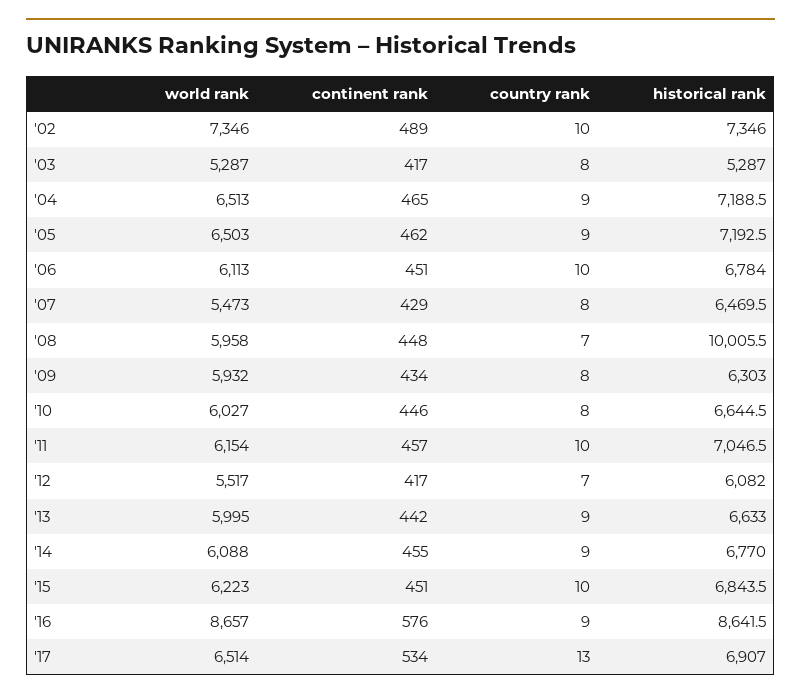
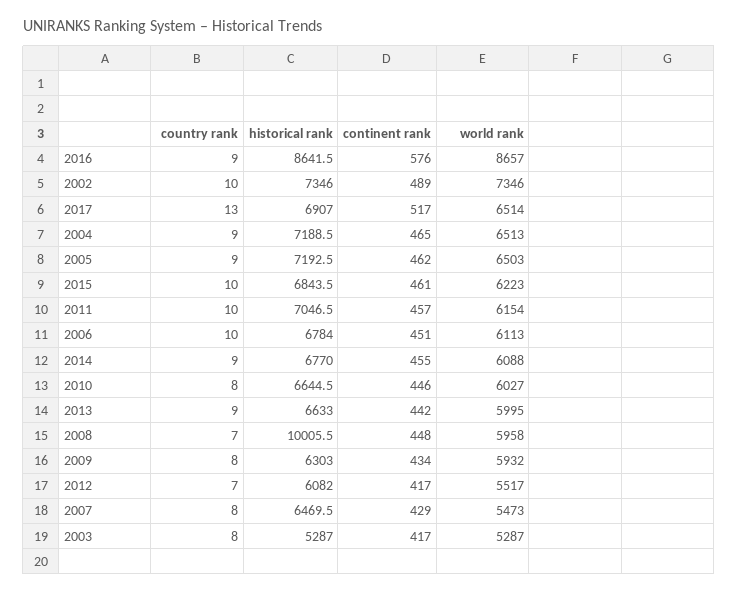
  {
    "world rank": {
      "'02": 7346,
      "'03": 5287,
      "'04": 6513,
      "'05": 6503,
      "'06": 6113,
      "'07": 5473,
      "'08": 5958,
      "'09": 5932,
      "'10": 6027,
      "'11": 6154,
      "'12": 5517,
      "'13": 5995,
      "'14": 6088,
      "'15": 6223,
      "'16": 8657,
      "'17": 6514
    },
    "continent rank": {
      "'02": 489,
      "'03": 417,
      "'04": 465,
      "'05": 462,
      "'06": 451,
      "'07": 429,
      "'08": 448,
      "'09": 434,
      "'10": 446,
      "'11": 457,
      "'12": 417,
      "'13": 442,
      "'14": 455,
-     "'15": 451,
+     "'15": 461,
      "'16": 576,
-     "'17": 534
+     "'17": 517
    },
    "country rank": {
      "'02": 10,
      "'03": 8,
      "'04": 9,
      "'05": 9,
      "'06": 10,
      "'07": 8,
      "'08": 7,
      "'09": 8,
      "'10": 8,
      "'11": 10,
      "'12": 7,
      "'13": 9,
      "'14": 9,
      "'15": 10,
      "'16": 9,
      "'17": 13
    },
    "historical rank": {
      "'02": 7346,
      "'03": 5287,
      "'04": 7188.5,
      "'05": 7192.5,
      "'06": 6784,
      "'07": 6469.5,
      "'08": 10005.5,
      "'09": 6303,
      "'10": 6644.5,
      "'11": 7046.5,
      "'12": 6082,
      "'13": 6633,
      "'14": 6770,
      "'15": 6843.5,
      "'16": 8641.5,
      "'17": 6907
    }
  }

